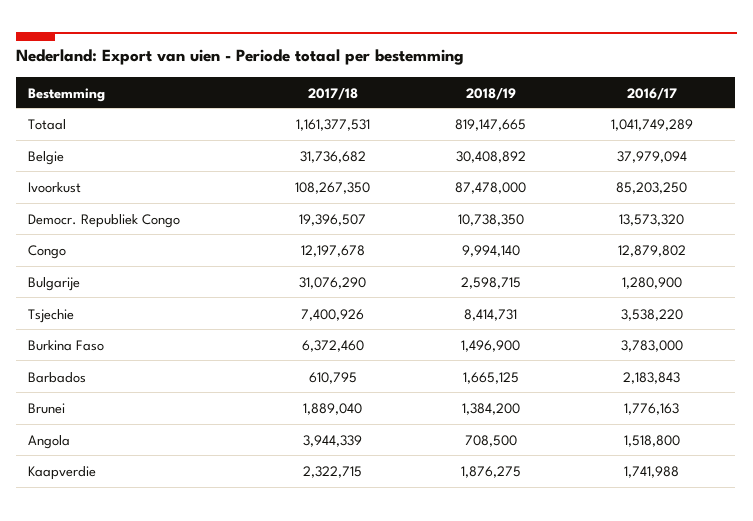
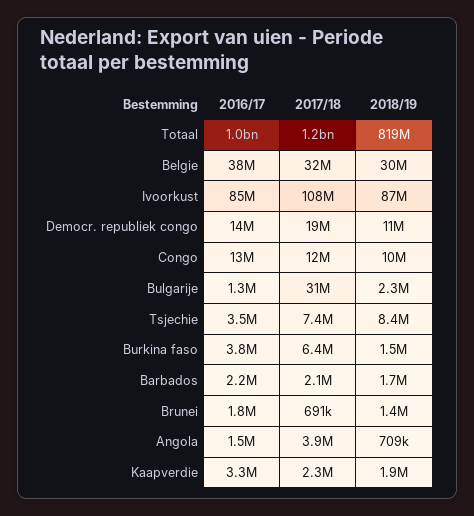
  {
    "2017/18": {
      "Totaal": 1161377531,
      "Belgie": 31736682,
      "Ivoorkust": 108267350,
      "Democr. Republiek Congo": 19396507,
      "Congo": 12197678,
      "Bulgarije": 31076290,
      "Tsjechie": 7400926,
      "Burkina Faso": 6372460,
-     "Barbados": 610795,
+     "Barbados": 2100000,
-     "Brunei": 1889040,
+     "Brunei": 691000,
      "Angola": 3944339,
      "Kaapverdie": 2322715
    },
    "2018/19": {
      "Totaal": 819147665,
      "Belgie": 30408892,
      "Ivoorkust": 87478000,
      "Democr. Republiek Congo": 10738350,
      "Congo": 9994140,
-     "Bulgarije": 2598715,
+     "Bulgarije": 2300000,
      "Tsjechie": 8414731,
      "Burkina Faso": 1496900,
      "Barbados": 1665125,
      "Brunei": 1384200,
      "Angola": 708500,
      "Kaapverdie": 1876275
    },
    "2016/17": {
      "Totaal": 1041749289,
      "Belgie": 37979094,
      "Ivoorkust": 85203250,
      "Democr. Republiek Congo": 13573320,
      "Congo": 12879802,
      "Bulgarije": 1280900,
      "Tsjechie": 3538220,
      "Burkina Faso": 3783000,
      "Barbados": 2183843,
      "Brunei": 1776163,
      "Angola": 1518800,
-     "Kaapverdie": 1741988
+     "Kaapverdie": 3300000
    }
  }

